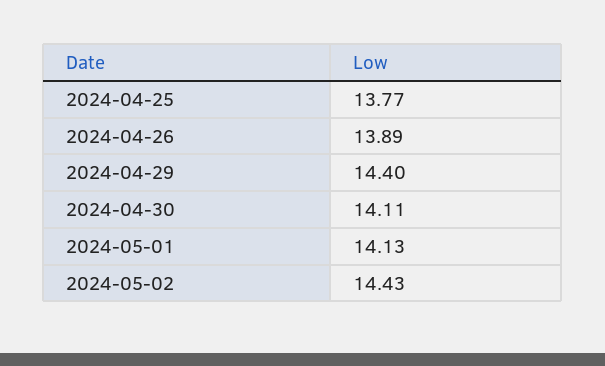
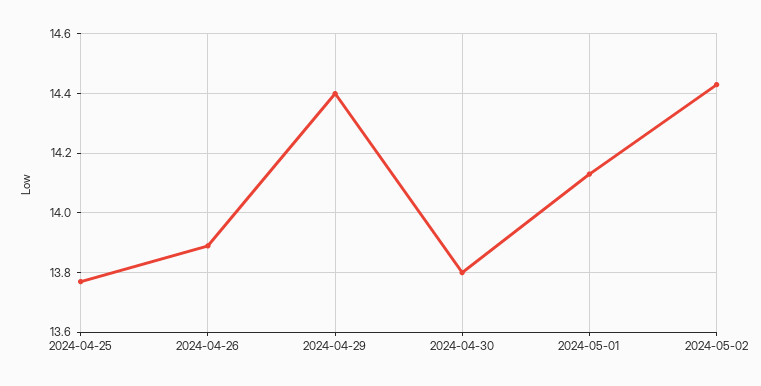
  {
    "2024-04-25": 13.77,
    "2024-04-26": 13.89,
    "2024-04-29": 14.4,
-   "2024-04-30": 14.11,
+   "2024-04-30": 13.8,
    "2024-05-01": 14.13,
    "2024-05-02": 14.43
  }

